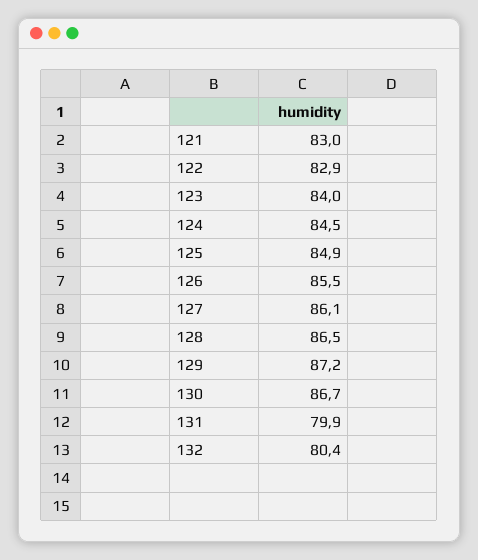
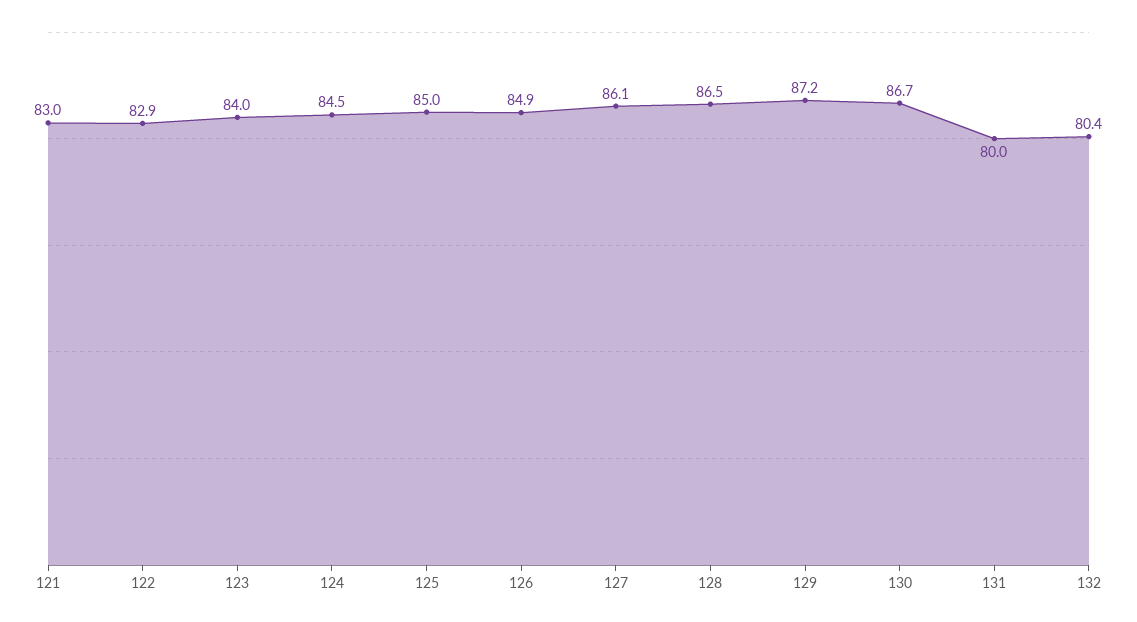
  {
    "121": 83,
    "122": 82.9,
    "123": 84,
    "124": 84.5,
-   "125": 84.9,
+   "125": 85,
-   "126": 85.5,
+   "126": 84.9,
    "127": 86.1,
    "128": 86.5,
    "129": 87.2,
    "130": 86.7,
-   "131": 79.9,
+   "131": 80,
    "132": 80.4
  }

